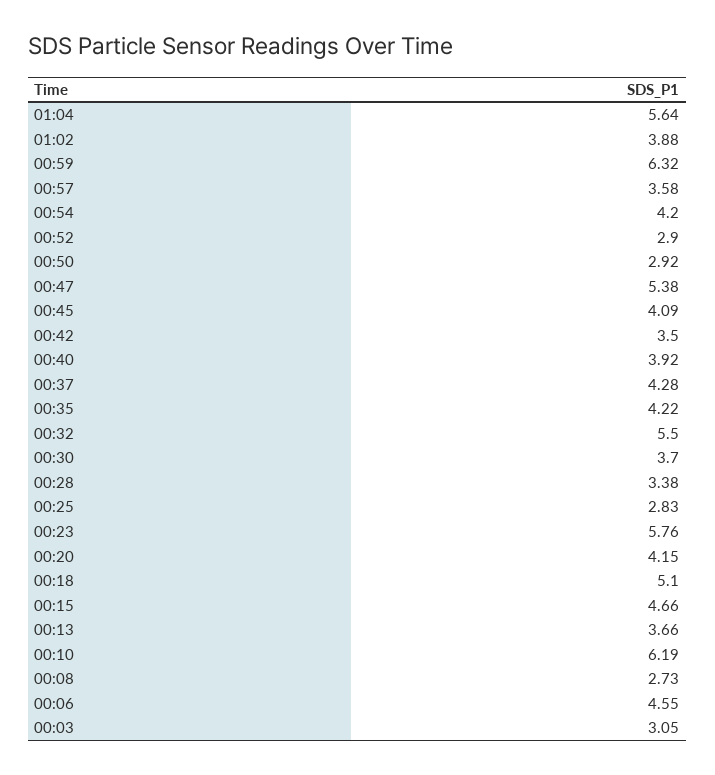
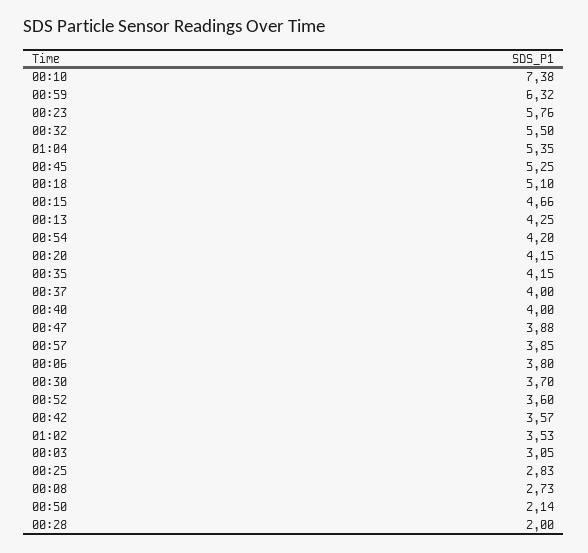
  {
-   "01:04": 5.64,
+   "01:04": 5.35,
-   "01:02": 3.88,
+   "01:02": 3.53,
    "00:59": 6.32,
-   "00:57": 3.58,
+   "00:57": 3.85,
    "00:54": 4.2,
-   "00:52": 2.9,
+   "00:52": 3.6,
-   "00:50": 2.92,
+   "00:50": 2.14,
-   "00:47": 5.38,
+   "00:47": 3.88,
-   "00:45": 4.09,
+   "00:45": 5.25,
-   "00:42": 3.5,
+   "00:42": 3.57,
-   "00:40": 3.92,
+   "00:40": 4,
-   "00:37": 4.28,
+   "00:37": 4,
-   "00:35": 4.22,
+   "00:35": 4.15,
    "00:32": 5.5,
    "00:30": 3.7,
-   "00:28": 3.38,
+   "00:28": 2,
    "00:25": 2.83,
    "00:23": 5.76,
    "00:20": 4.15,
    "00:18": 5.1,
    "00:15": 4.66,
-   "00:13": 3.66,
+   "00:13": 4.25,
-   "00:10": 6.19,
+   "00:10": 7.38,
    "00:08": 2.73,
-   "00:06": 4.55,
+   "00:06": 3.8,
    "00:03": 3.05
  }

